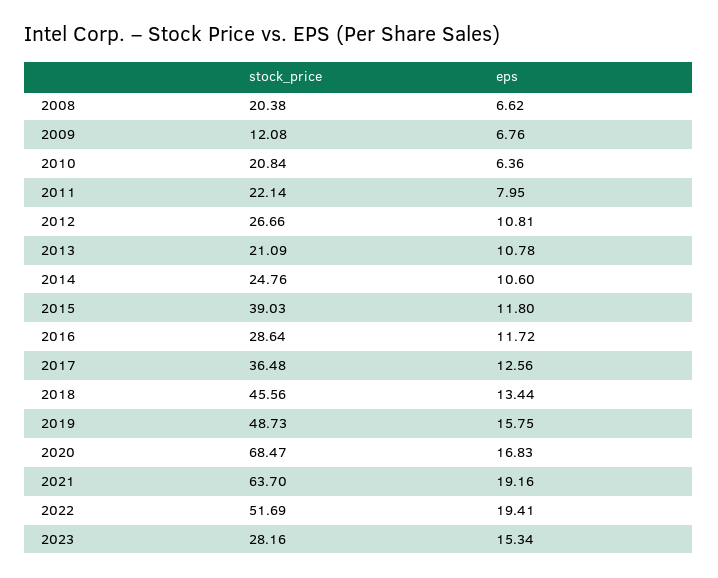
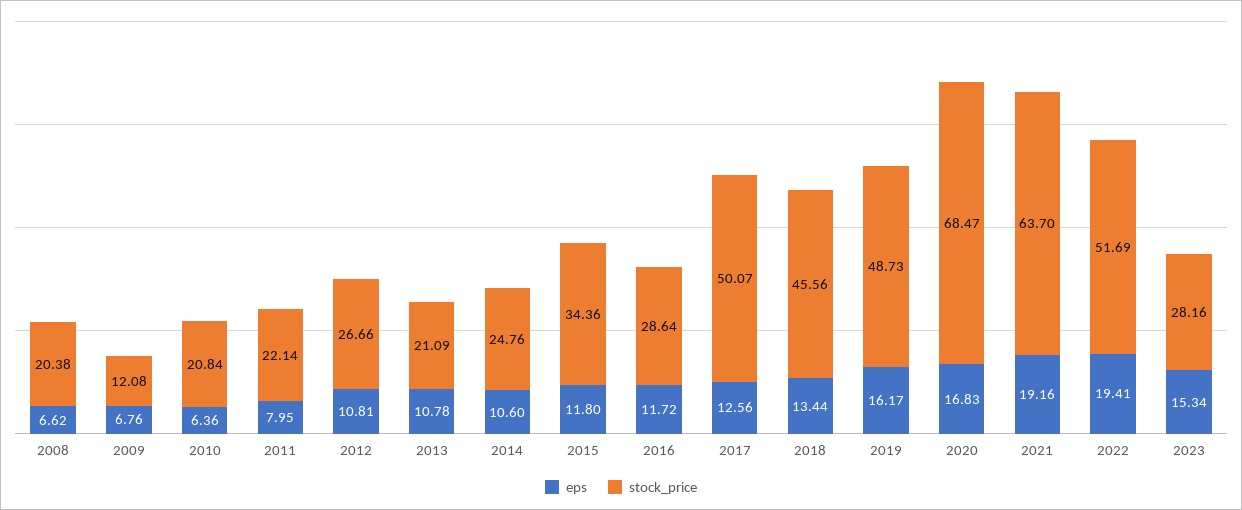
  {
    "stock_price": {
      "2008": 20.38,
      "2009": 12.08,
      "2010": 20.84,
      "2011": 22.14,
      "2012": 26.66,
      "2013": 21.09,
      "2014": 24.76,
-     "2015": 39.03,
+     "2015": 34.36,
      "2016": 28.64,
-     "2017": 36.48,
+     "2017": 50.07,
      "2018": 45.56,
      "2019": 48.73,
      "2020": 68.47,
      "2021": 63.7,
      "2022": 51.69,
      "2023": 28.16
    },
    "eps": {
      "2008": 6.62,
      "2009": 6.76,
      "2010": 6.36,
      "2011": 7.95,
      "2012": 10.81,
      "2013": 10.78,
      "2014": 10.6,
      "2015": 11.8,
      "2016": 11.72,
      "2017": 12.56,
      "2018": 13.44,
-     "2019": 15.75,
+     "2019": 16.17,
      "2020": 16.83,
      "2021": 19.16,
      "2022": 19.41,
      "2023": 15.34
    }
  }

